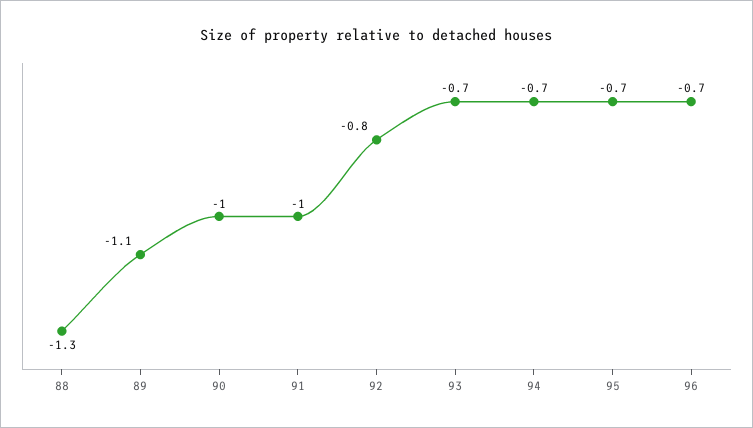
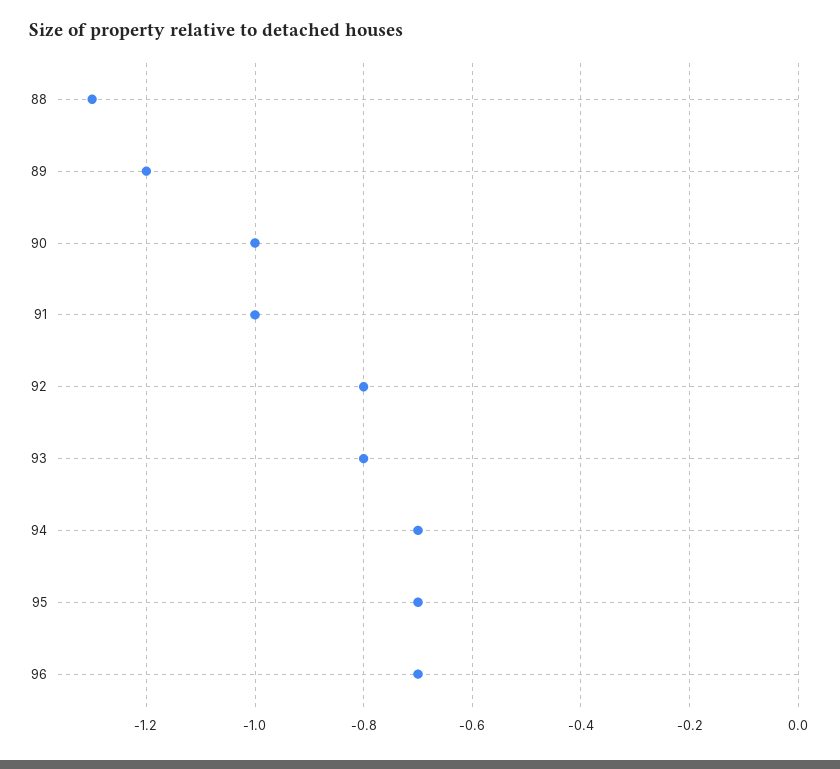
  {
    "88": -1.3,
-   "89": -1.1,
+   "89": -1.2,
    "90": -1,
    "91": -1,
    "92": -0.8,
-   "93": -0.7,
+   "93": -0.8,
    "94": -0.7,
    "95": -0.7,
    "96": -0.7
  }

